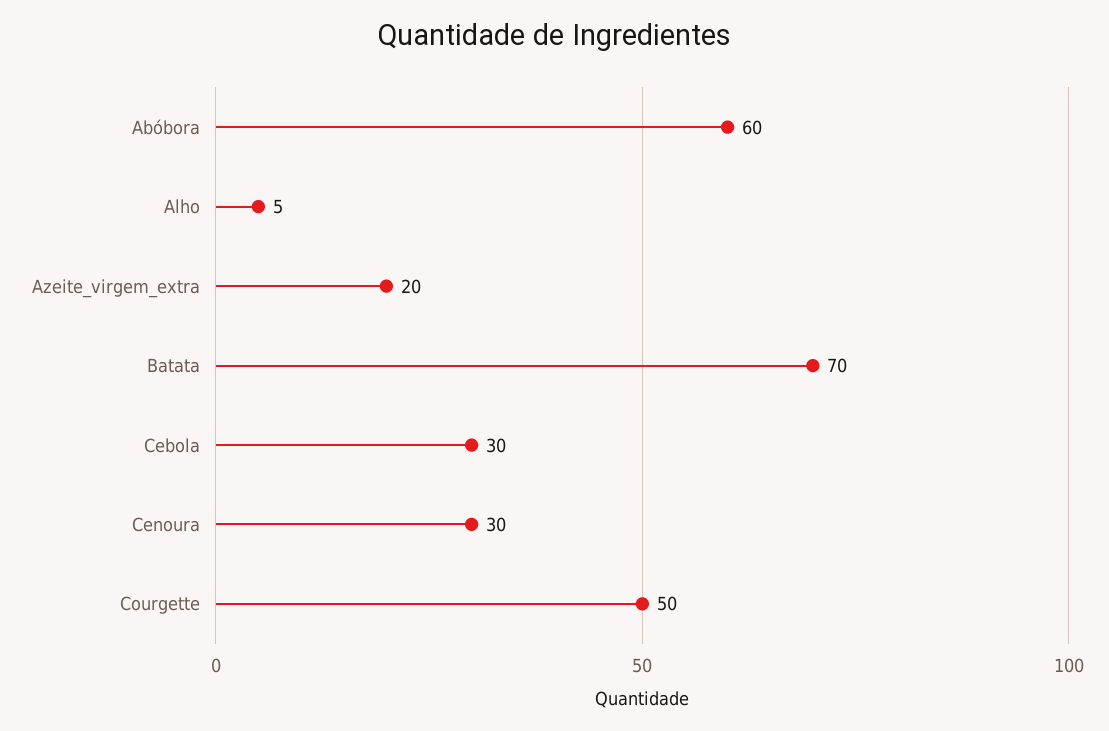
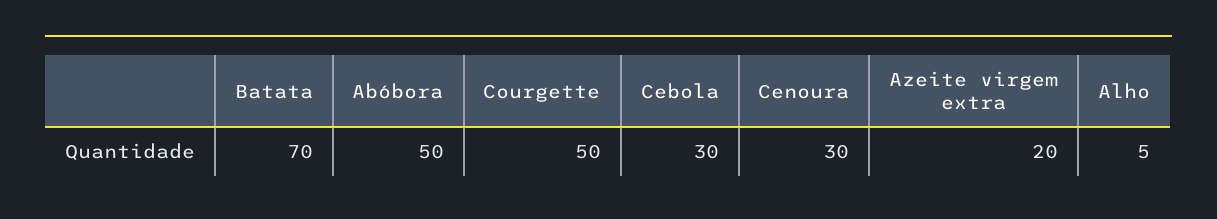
  {
-   "Abóbora": 60,
+   "Abóbora": 50,
    "Alho": 5,
    "Azeite_virgem_extra": 20,
    "Batata": 70,
    "Cebola": 30,
    "Cenoura": 30,
    "Courgette": 50
  }

